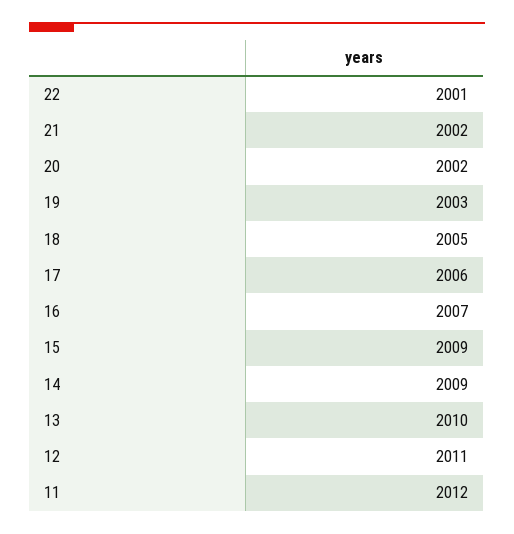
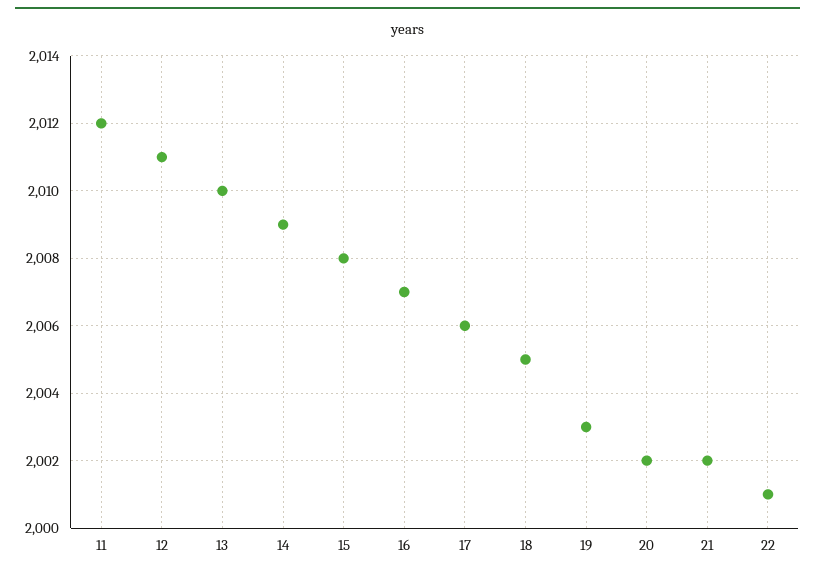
  {
    "22": 2001,
    "21": 2002,
    "20": 2002,
    "19": 2003,
    "18": 2005,
    "17": 2006,
    "16": 2007,
-   "15": 2009,
+   "15": 2008,
    "14": 2009,
    "13": 2010,
    "12": 2011,
    "11": 2012
  }

